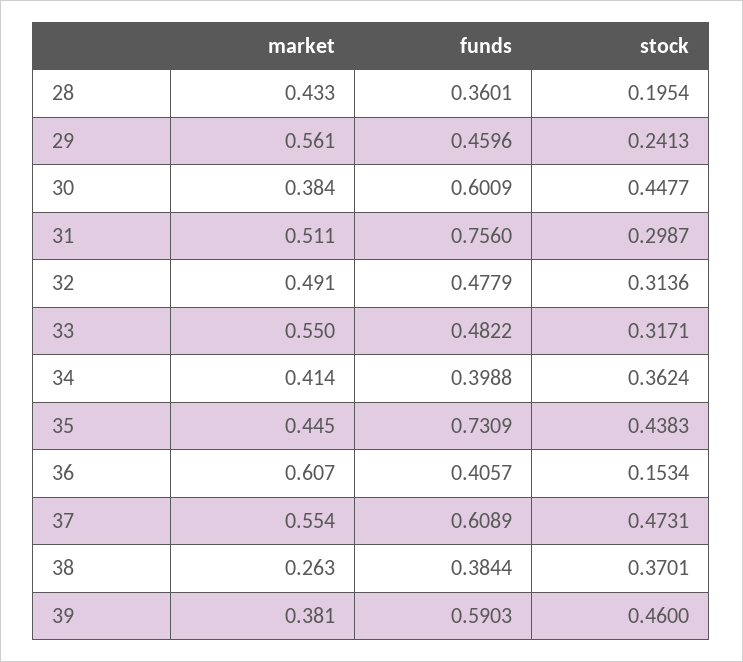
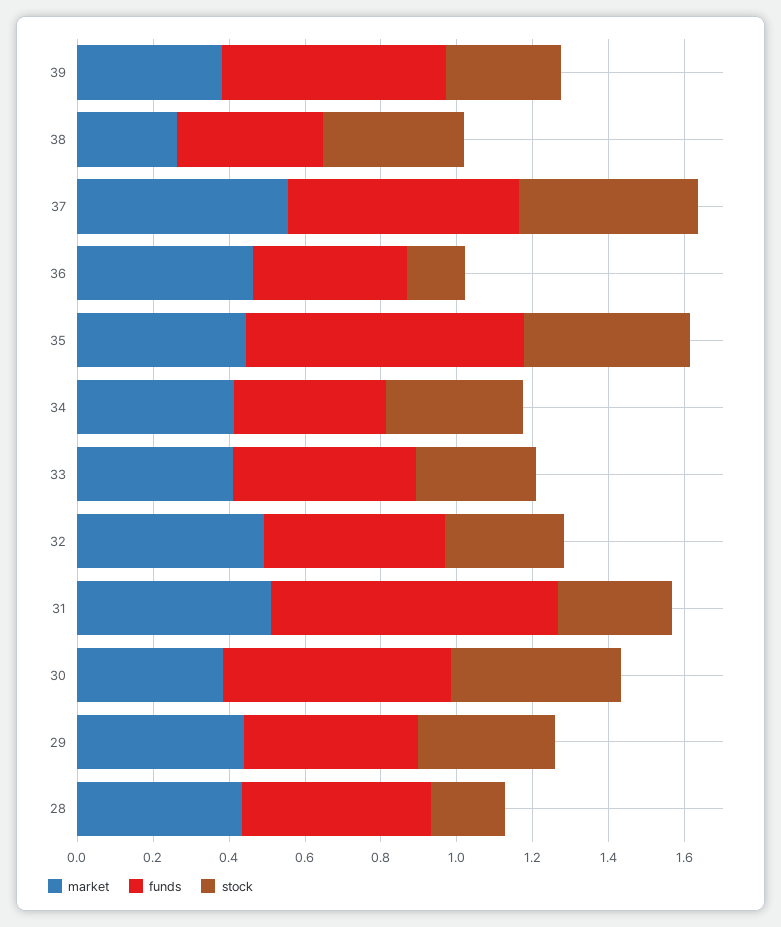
  {
    "market": {
      "28": 0.433,
-     "29": 0.561,
+     "29": 0.45,
      "30": 0.384,
      "31": 0.511,
      "32": 0.491,
-     "33": 0.55,
+     "33": 0.4,
      "34": 0.414,
      "35": 0.445,
-     "36": 0.607,
+     "36": 0.45,
      "37": 0.554,
      "38": 0.263,
      "39": 0.381
    },
    "funds": {
-     "28": 0.3601,
+     "28": 0.5,
      "29": 0.4596,
      "30": 0.6009,
      "31": 0.756,
      "32": 0.4779,
      "33": 0.4822,
      "34": 0.3988,
      "35": 0.7309,
      "36": 0.4057,
      "37": 0.6089,
      "38": 0.3844,
      "39": 0.5903
    },
    "stock": {
      "28": 0.1954,
-     "29": 0.2413,
+     "29": 0.35,
      "30": 0.4477,
      "31": 0.2987,
      "32": 0.3136,
      "33": 0.3171,
      "34": 0.3624,
      "35": 0.4383,
      "36": 0.1534,
      "37": 0.4731,
      "38": 0.3701,
-     "39": 0.46
+     "39": 0.3
    }
  }

